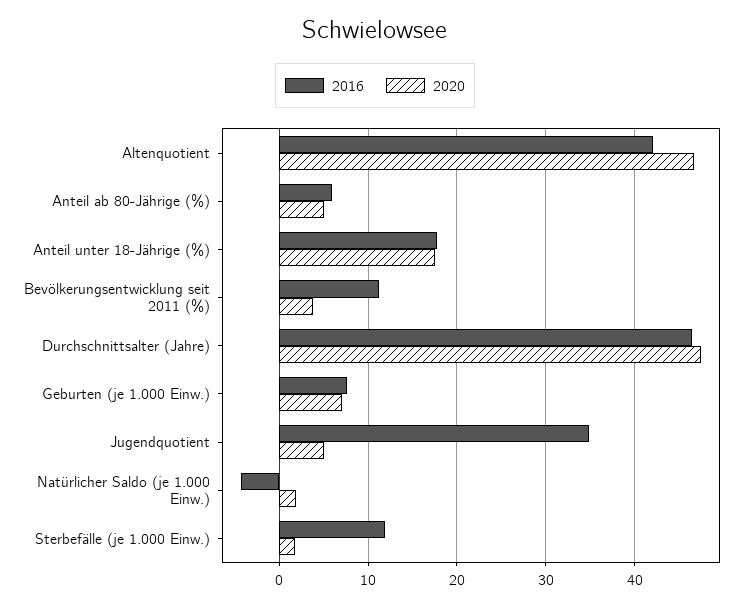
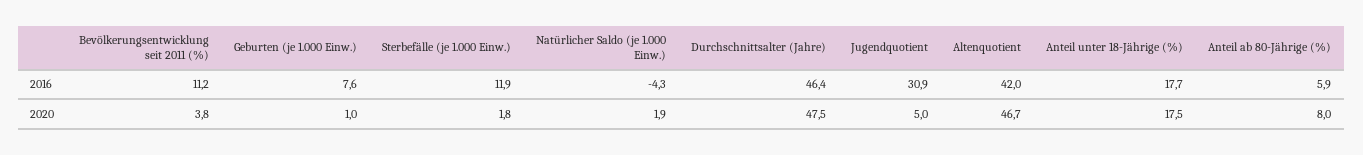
  {
    "2016": {
      "Altenquotient": 42,
      "Anteil ab 80-Jährige (%)": 5.9,
      "Anteil unter 18-Jährige (%)": 17.7,
      "Bevölkerungsentwicklung seit 2011 (%)": 11.2,
      "Durchschnittsalter (Jahre)": 46.4,
      "Geburten (je 1.000 Einw.)": 7.6,
-     "Jugendquotient": 35,
+     "Jugendquotient": 30.9,
      "Natürlicher Saldo (je 1.000 Einw.)": -4.3,
      "Sterbefälle (je 1.000 Einw.)": 11.9
    },
    "2020": {
      "Altenquotient": 46.7,
-     "Anteil ab 80-Jährige (%)": 5,
+     "Anteil ab 80-Jährige (%)": 8,
      "Anteil unter 18-Jährige (%)": 17.5,
      "Bevölkerungsentwicklung seit 2011 (%)": 3.8,
      "Durchschnittsalter (Jahre)": 47.5,
-     "Geburten (je 1.000 Einw.)": 7,
+     "Geburten (je 1.000 Einw.)": 1,
      "Jugendquotient": 5,
      "Natürlicher Saldo (je 1.000 Einw.)": 1.9,
      "Sterbefälle (je 1.000 Einw.)": 1.8
    }
  }

